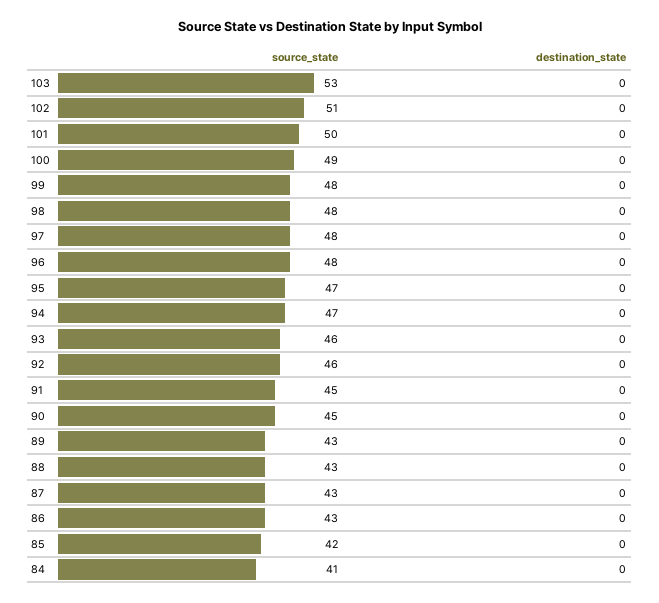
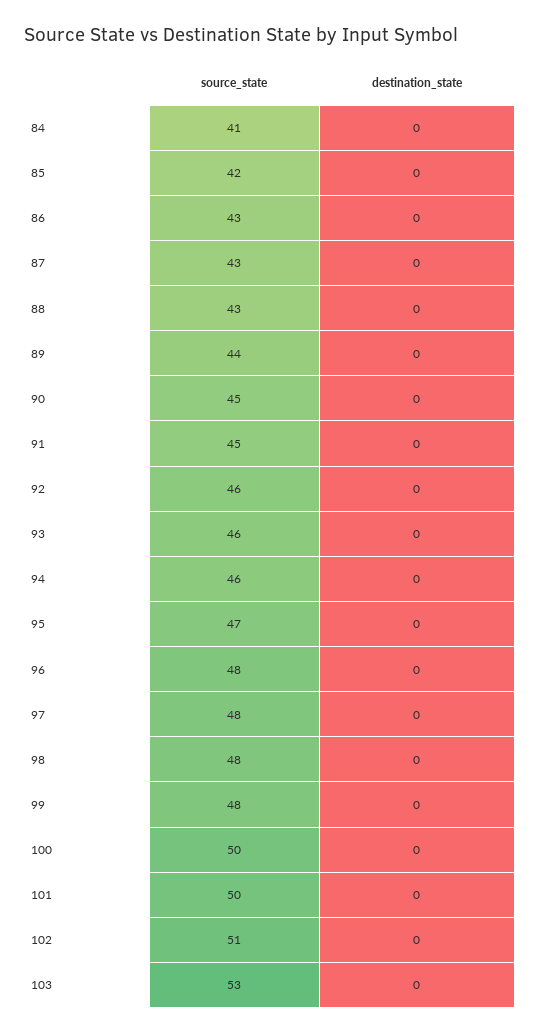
  {
    "source_state": {
      "103": 53,
      "102": 51,
      "101": 50,
-     "100": 49,
+     "100": 50,
      "99": 48,
      "98": 48,
      "97": 48,
      "96": 48,
      "95": 47,
-     "94": 47,
+     "94": 46,
      "93": 46,
      "92": 46,
      "91": 45,
      "90": 45,
-     "89": 43,
+     "89": 44,
      "88": 43,
      "87": 43,
      "86": 43,
      "85": 42,
      "84": 41
    },
    "destination_state": {
      "103": 0,
      "102": 0,
      "101": 0,
      "100": 0,
      "99": 0,
      "98": 0,
      "97": 0,
      "96": 0,
      "95": 0,
      "94": 0,
      "93": 0,
      "92": 0,
      "91": 0,
      "90": 0,
      "89": 0,
      "88": 0,
      "87": 0,
      "86": 0,
      "85": 0,
      "84": 0
    }
  }

